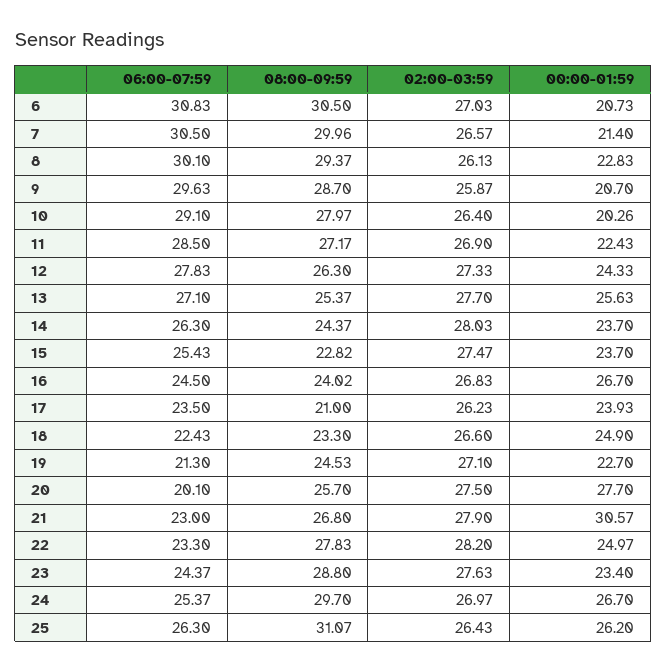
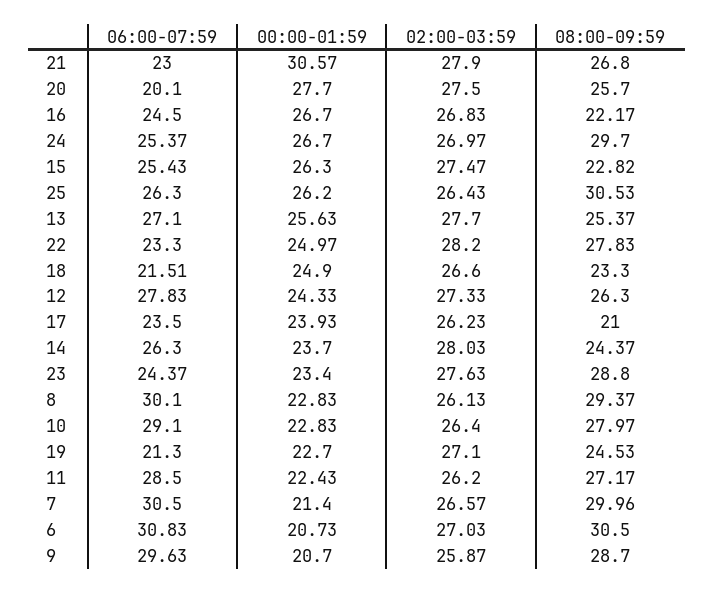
  {
    "06:00-07:59": {
      "6": 30.83,
      "7": 30.5,
      "8": 30.1,
      "9": 29.63,
      "10": 29.1,
      "11": 28.5,
      "12": 27.83,
      "13": 27.1,
      "14": 26.3,
      "15": 25.43,
      "16": 24.5,
      "17": 23.5,
-     "18": 22.43,
+     "18": 21.51,
      "19": 21.3,
      "20": 20.1,
      "21": 23,
      "22": 23.3,
      "23": 24.37,
      "24": 25.37,
      "25": 26.3
    },
    "08:00-09:59": {
      "6": 30.5,
      "7": 29.96,
      "8": 29.37,
      "9": 28.7,
      "10": 27.97,
      "11": 27.17,
      "12": 26.3,
      "13": 25.37,
      "14": 24.37,
      "15": 22.82,
-     "16": 24.02,
+     "16": 22.17,
      "17": 21,
      "18": 23.3,
      "19": 24.53,
      "20": 25.7,
      "21": 26.8,
      "22": 27.83,
      "23": 28.8,
      "24": 29.7,
-     "25": 31.07
+     "25": 30.53
    },
    "02:00-03:59": {
      "6": 27.03,
      "7": 26.57,
      "8": 26.13,
      "9": 25.87,
      "10": 26.4,
-     "11": 26.9,
+     "11": 26.2,
      "12": 27.33,
      "13": 27.7,
      "14": 28.03,
      "15": 27.47,
      "16": 26.83,
      "17": 26.23,
      "18": 26.6,
      "19": 27.1,
      "20": 27.5,
      "21": 27.9,
      "22": 28.2,
      "23": 27.63,
      "24": 26.97,
      "25": 26.43
    },
    "00:00-01:59": {
      "6": 20.73,
      "7": 21.4,
      "8": 22.83,
      "9": 20.7,
-     "10": 20.26,
+     "10": 22.83,
      "11": 22.43,
      "12": 24.33,
      "13": 25.63,
      "14": 23.7,
-     "15": 23.7,
+     "15": 26.3,
      "16": 26.7,
      "17": 23.93,
      "18": 24.9,
      "19": 22.7,
      "20": 27.7,
      "21": 30.57,
      "22": 24.97,
      "23": 23.4,
      "24": 26.7,
      "25": 26.2
    }
  }

